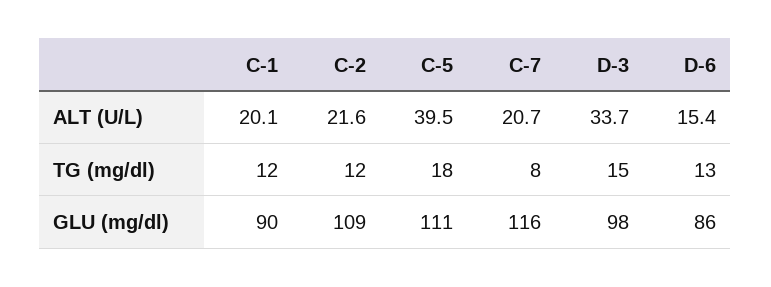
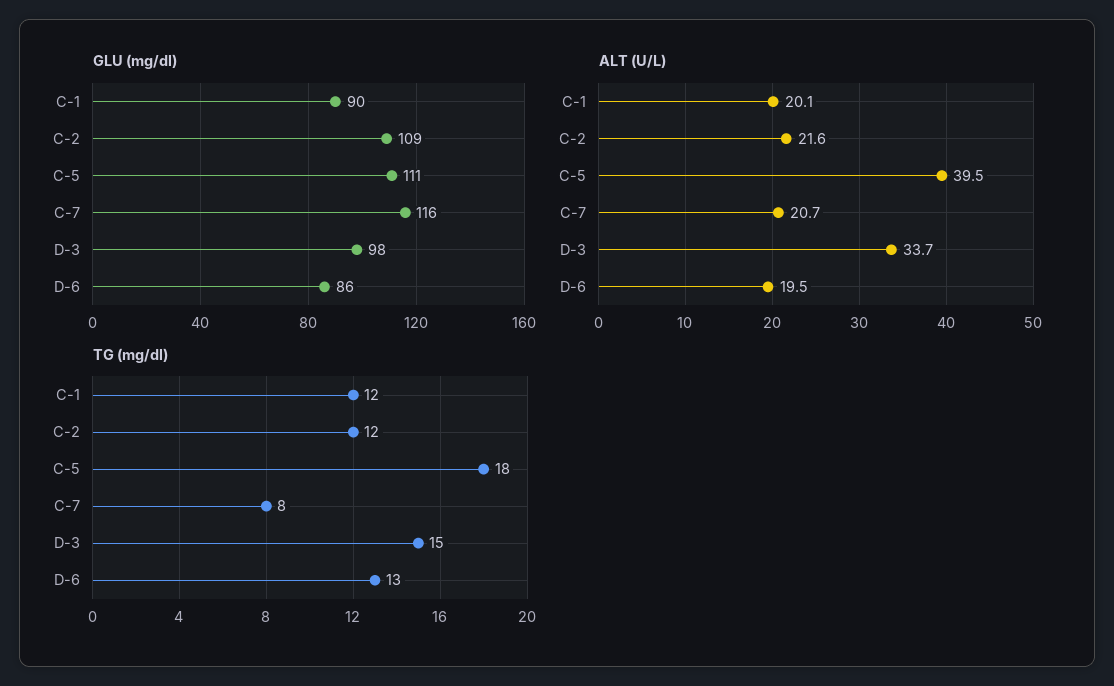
  {
    "ALT (U/L)": {
      "C-1": 20.1,
      "C-2": 21.6,
      "C-5": 39.5,
      "C-7": 20.7,
      "D-3": 33.7,
-     "D-6": 15.4
+     "D-6": 19.5
    },
    "TG (mg/dl)": {
      "C-1": 12,
      "C-2": 12,
      "C-5": 18,
      "C-7": 8,
      "D-3": 15,
      "D-6": 13
    },
    "GLU (mg/dl)": {
      "C-1": 90,
      "C-2": 109,
      "C-5": 111,
      "C-7": 116,
      "D-3": 98,
      "D-6": 86
    }
  }

